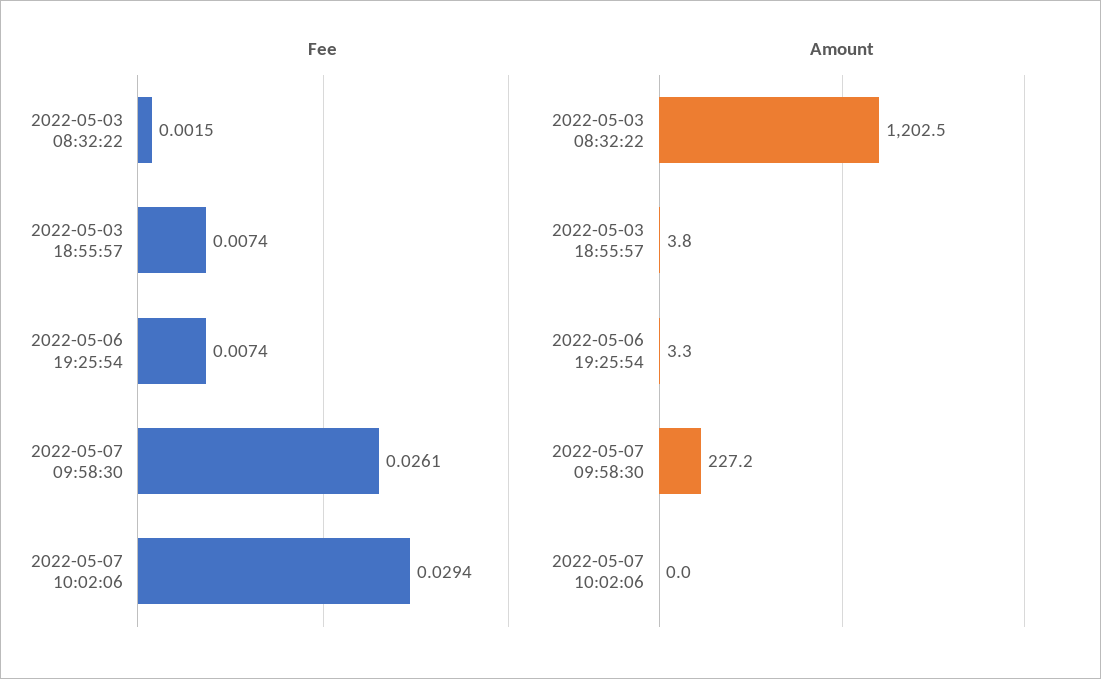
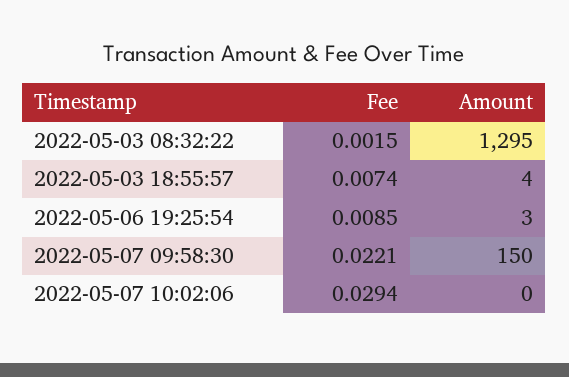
  {
    "Fee": {
      "2022-05-03 08:32:22": 0.0015,
      "2022-05-03 18:55:57": 0.0074,
-     "2022-05-06 19:25:54": 0.0074,
+     "2022-05-06 19:25:54": 0.0085,
-     "2022-05-07 09:58:30": 0.0261,
+     "2022-05-07 09:58:30": 0.0221,
      "2022-05-07 10:02:06": 0.0294
    },
    "Amount": {
-     "2022-05-03 08:32:22": 1202.5,
+     "2022-05-03 08:32:22": 1295,
      "2022-05-03 18:55:57": 3.8,
      "2022-05-06 19:25:54": 3.3,
-     "2022-05-07 09:58:30": 227.2,
+     "2022-05-07 09:58:30": 150,
      "2022-05-07 10:02:06": 0
    }
  }

